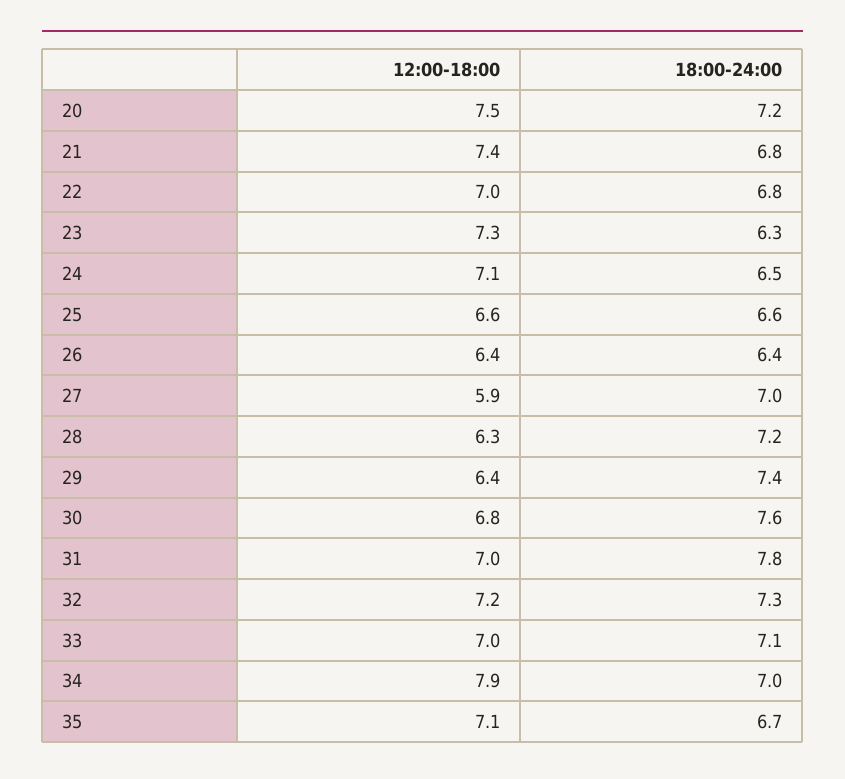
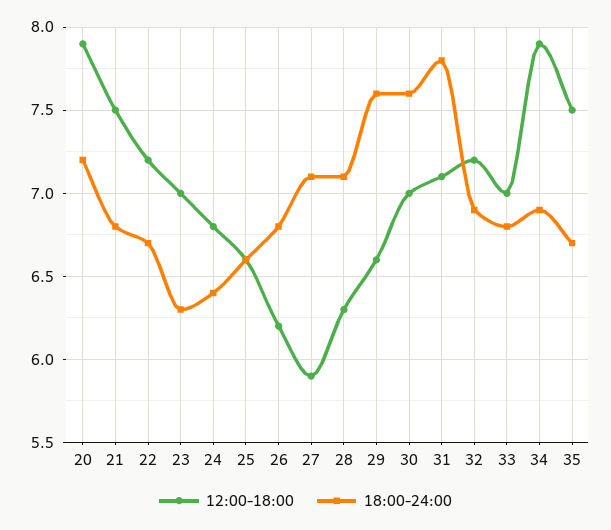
  {
    "12:00-18:00": {
-     "20": 7.5,
+     "20": 7.9,
-     "21": 7.4,
+     "21": 7.5,
-     "22": 7,
+     "22": 7.2,
-     "23": 7.3,
+     "23": 7,
-     "24": 7.1,
+     "24": 6.8,
      "25": 6.6,
-     "26": 6.4,
+     "26": 6.2,
      "27": 5.9,
      "28": 6.3,
-     "29": 6.4,
+     "29": 6.6,
-     "30": 6.8,
+     "30": 7,
-     "31": 7,
+     "31": 7.1,
      "32": 7.2,
      "33": 7,
      "34": 7.9,
-     "35": 7.1
+     "35": 7.5
    },
    "18:00-24:00": {
      "20": 7.2,
      "21": 6.8,
-     "22": 6.8,
+     "22": 6.7,
      "23": 6.3,
-     "24": 6.5,
+     "24": 6.4,
      "25": 6.6,
-     "26": 6.4,
+     "26": 6.8,
-     "27": 7,
+     "27": 7.1,
-     "28": 7.2,
+     "28": 7.1,
-     "29": 7.4,
+     "29": 7.6,
      "30": 7.6,
      "31": 7.8,
-     "32": 7.3,
+     "32": 6.9,
-     "33": 7.1,
+     "33": 6.8,
-     "34": 7,
+     "34": 6.9,
      "35": 6.7
    }
  }

